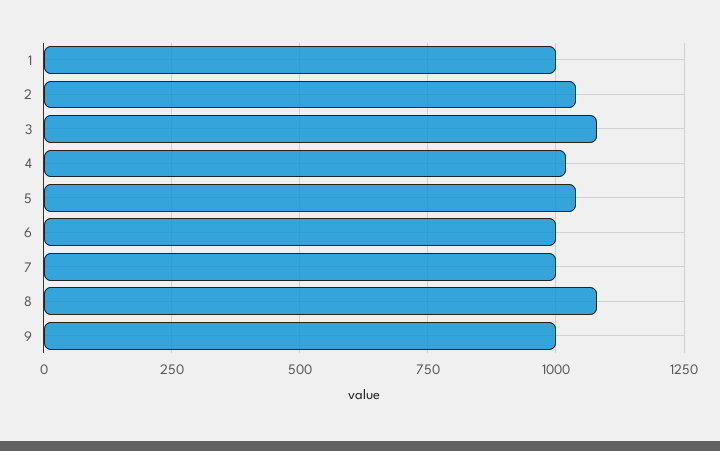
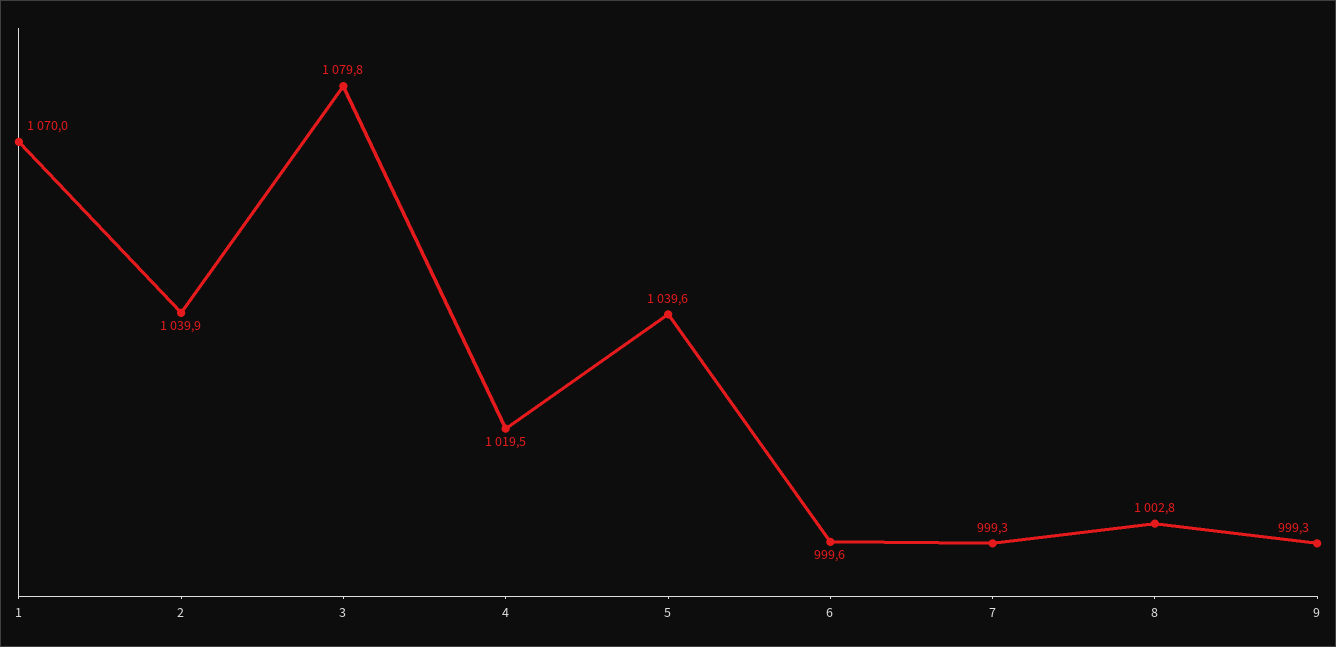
  {
-   "1": 1000,
+   "1": 1070,
    "2": 1039.9,
    "3": 1079.8,
    "4": 1019.5,
    "5": 1039.6,
    "6": 999.6,
    "7": 999.3,
-   "8": 1075,
+   "8": 1002.8,
    "9": 999.3
  }

